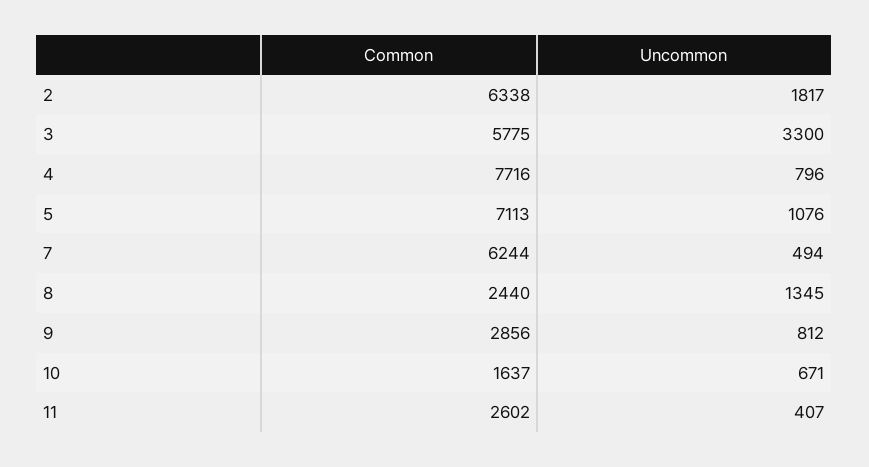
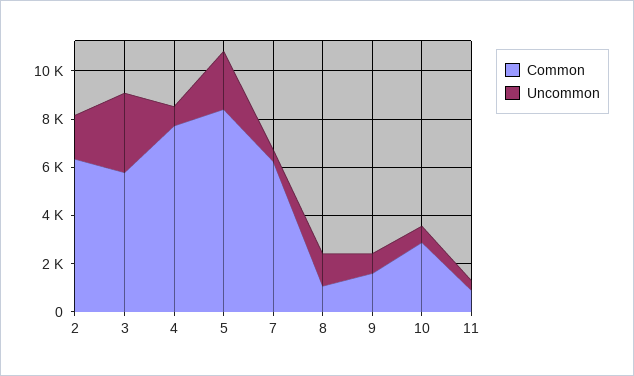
  {
    "Common": {
      "2": 6338,
      "3": 5775,
      "4": 7716,
-     "5": 7113,
+     "5": 8500,
      "7": 6244,
-     "8": 2440,
+     "8": 1000,
-     "9": 2856,
+     "9": 1500,
-     "10": 1637,
+     "10": 3000,
-     "11": 2602
+     "11": 1000
    },
    "Uncommon": {
      "2": 1817,
      "3": 3300,
      "4": 796,
-     "5": 1076,
+     "5": 2500,
      "7": 494,
      "8": 1345,
      "9": 812,
      "10": 671,
      "11": 407
    }
  }

